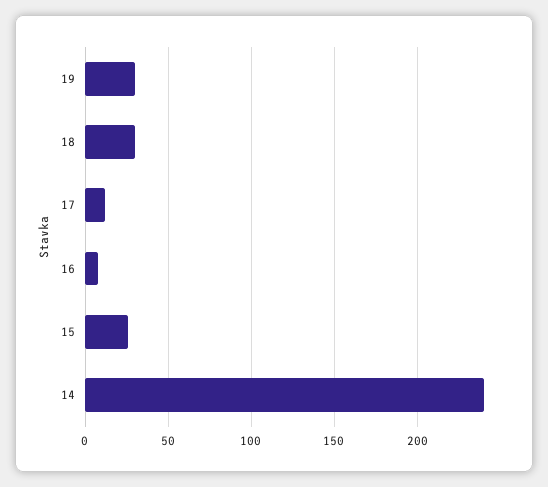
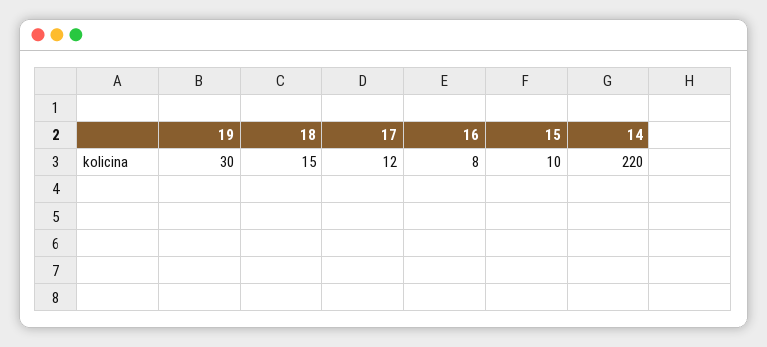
  {
    "19": 30,
-   "18": 30,
+   "18": 15,
    "17": 12,
    "16": 8,
-   "15": 25,
+   "15": 10,
-   "14": 240
+   "14": 220
  }

